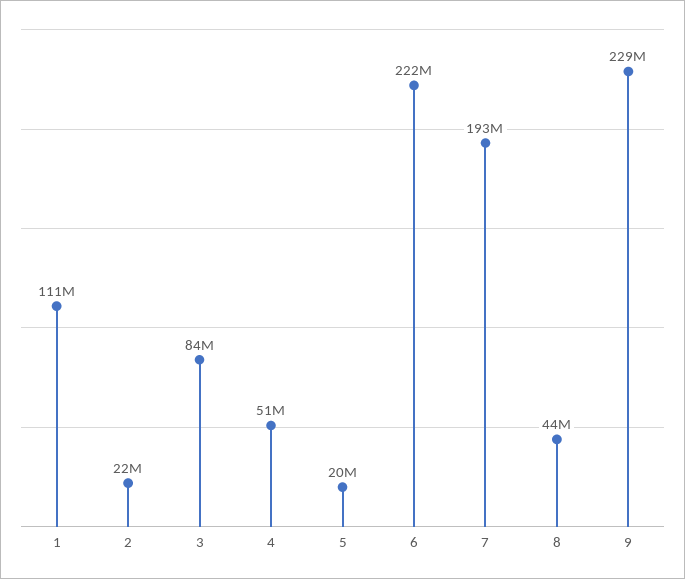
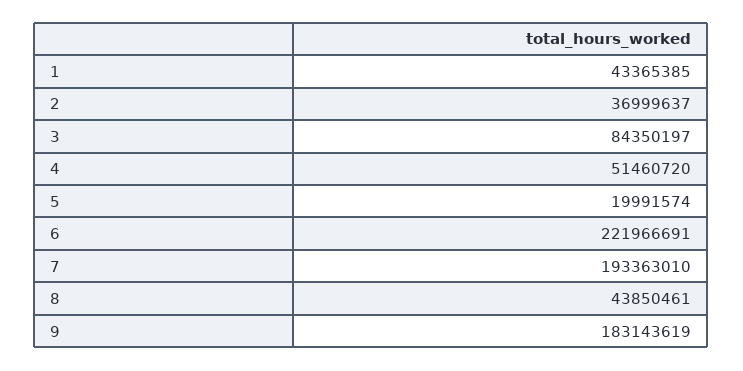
  {
-   "1": 111000000,
+   "1": 43365385,
-   "2": 22000000,
+   "2": 36999637,
    "3": 84350197,
    "4": 51460720,
    "5": 19991574,
    "6": 221966691,
    "7": 193363010,
    "8": 43850461,
-   "9": 229000000
+   "9": 183143619
  }

